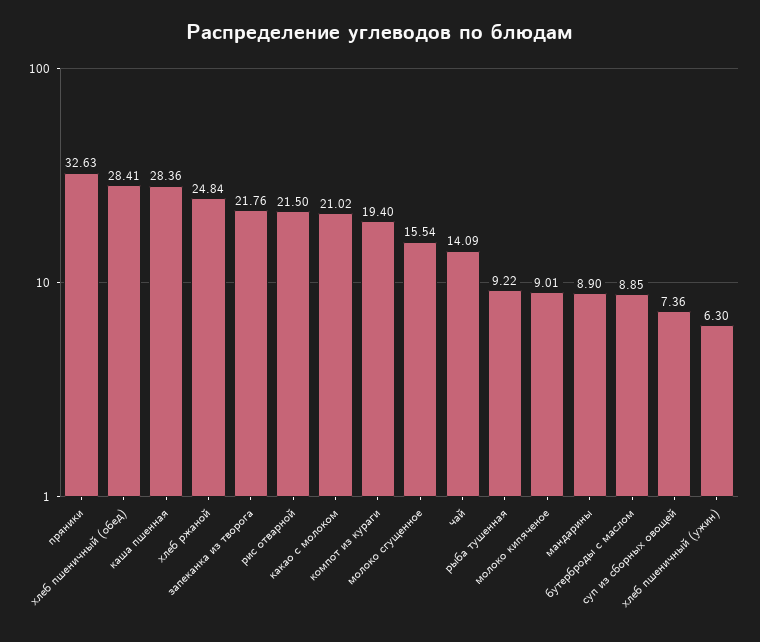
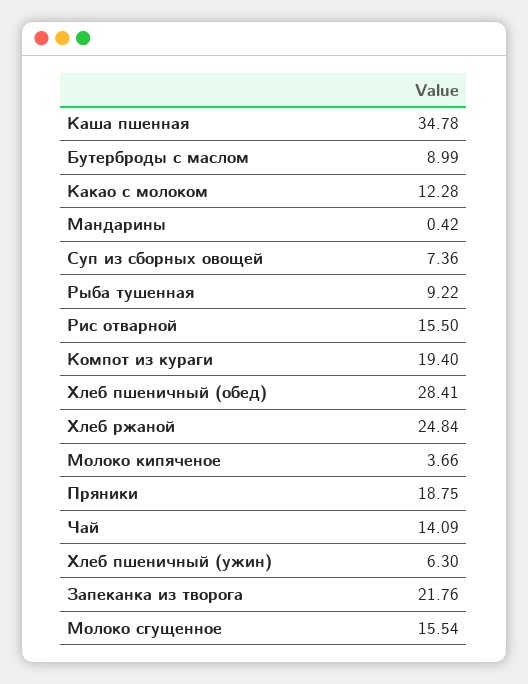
  {
-   "пряники": 32.63,
+   "пряники": 18.75,
    "хлеб пшеничный (обед)": 28.41,
-   "каша пшенная": 28.36,
+   "каша пшенная": 34.78,
    "хлеб ржаной": 24.84,
    "запеканка из творога": 21.76,
-   "рис отварной": 21.5,
+   "рис отварной": 15.5,
-   "какао с молоком": 21.02,
+   "какао с молоком": 12.28,
    "компот из кураги": 19.4,
    "молоко сгущенное": 15.54,
    "чай": 14.09,
    "рыба тушенная": 9.22,
-   "молоко кипяченое": 9.01,
+   "молоко кипяченое": 3.66,
-   "мандарины": 8.9,
+   "мандарины": 0.42,
-   "бутерброды с маслом": 8.85,
+   "бутерброды с маслом": 8.99,
    "суп из сборных овощей": 7.36,
    "хлеб пшеничный (ужин)": 6.3
  }

